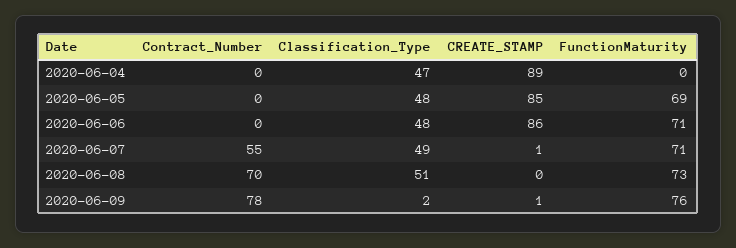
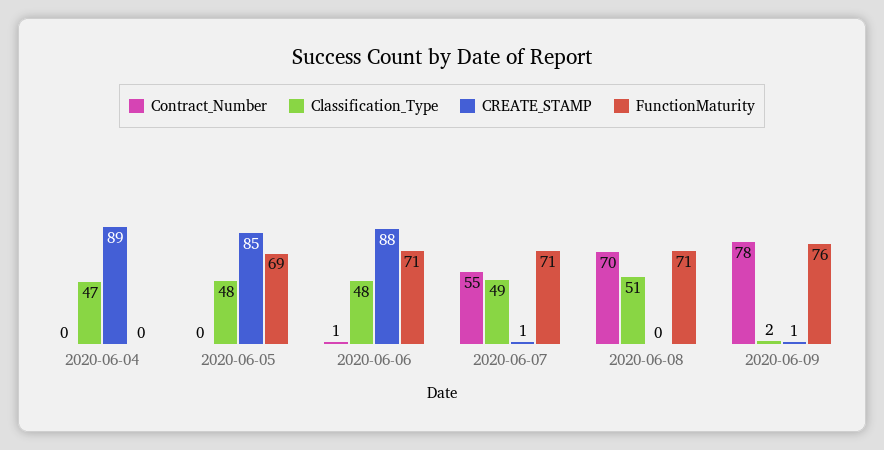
  {
    "Contract_Number": {
      "2020-06-04": 0,
      "2020-06-05": 0,
-     "2020-06-06": 0,
+     "2020-06-06": 1,
      "2020-06-07": 55,
      "2020-06-08": 70,
      "2020-06-09": 78
    },
    "Classification_Type": {
      "2020-06-04": 47,
      "2020-06-05": 48,
      "2020-06-06": 48,
      "2020-06-07": 49,
      "2020-06-08": 51,
      "2020-06-09": 2
    },
    "CREATE_STAMP": {
      "2020-06-04": 89,
      "2020-06-05": 85,
-     "2020-06-06": 86,
+     "2020-06-06": 88,
      "2020-06-07": 1,
      "2020-06-08": 0,
      "2020-06-09": 1
    },
    "FunctionMaturity": {
      "2020-06-04": 0,
      "2020-06-05": 69,
      "2020-06-06": 71,
      "2020-06-07": 71,
-     "2020-06-08": 73,
+     "2020-06-08": 71,
      "2020-06-09": 76
    }
  }

